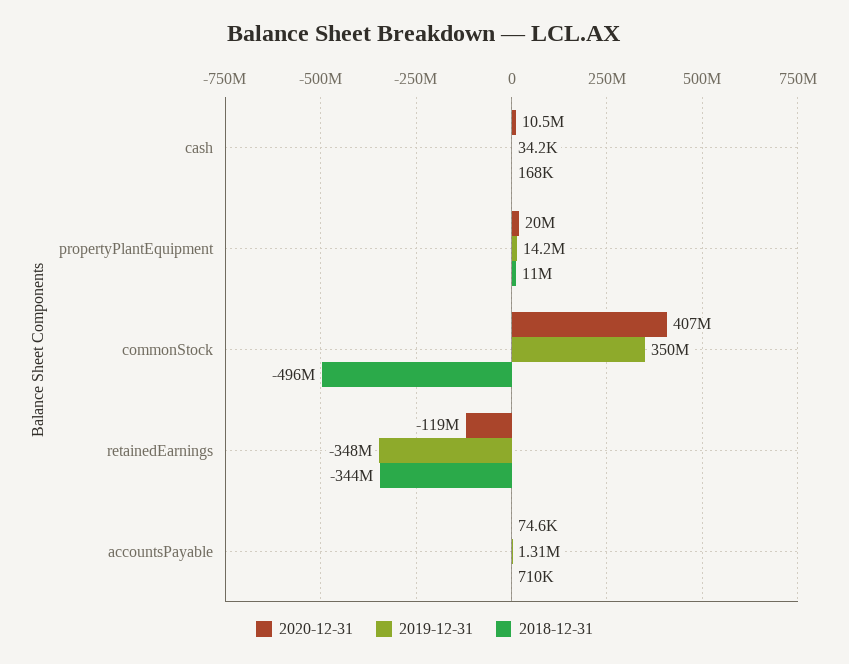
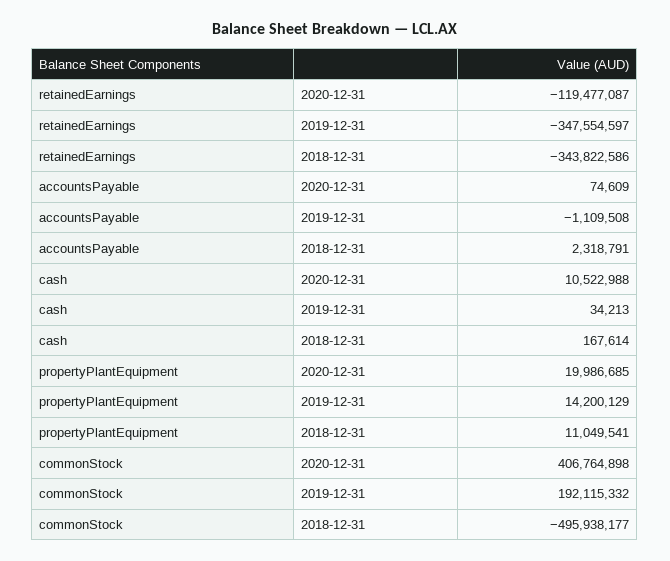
  {
    "2020-12-31": {
      "cash": 10522988,
      "propertyPlantEquipment": 19986685,
      "commonStock": 406764898,
      "retainedEarnings": -119477087,
      "accountsPayable": 74609
    },
    "2019-12-31": {
      "cash": 34213,
      "propertyPlantEquipment": 14200129,
-     "commonStock": 350000000,
+     "commonStock": 192115332,
      "retainedEarnings": -347554597,
-     "accountsPayable": 1310000
+     "accountsPayable": -1109508
    },
    "2018-12-31": {
      "cash": 167614,
      "propertyPlantEquipment": 11049541,
      "commonStock": -495938177,
      "retainedEarnings": -343822586,
-     "accountsPayable": 710000
+     "accountsPayable": 2318791
    }
  }

